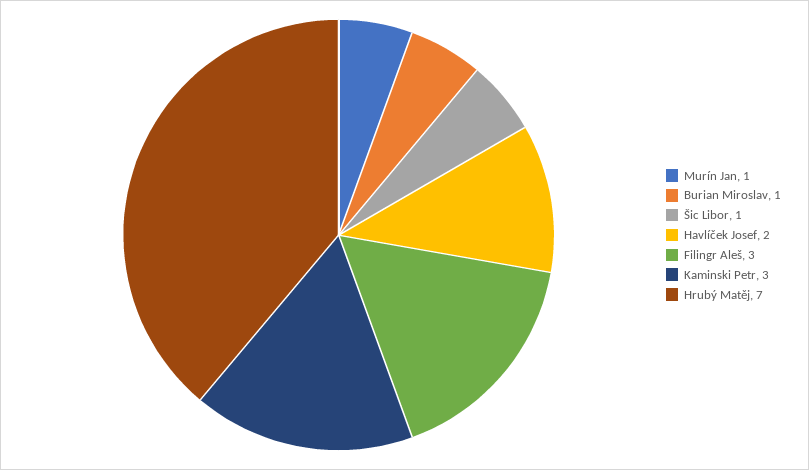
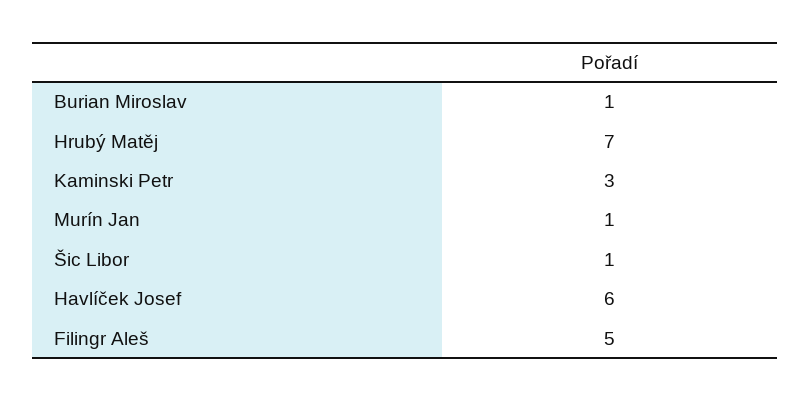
  {
    "Murín Jan": 1,
    "Burian Miroslav": 1,
    "Šic Libor": 1,
-   "Havlíček Josef": 2,
+   "Havlíček Josef": 6,
-   "Filingr Aleš": 3,
+   "Filingr Aleš": 5,
    "Kaminski Petr": 3,
    "Hrubý Matěj": 7
  }

